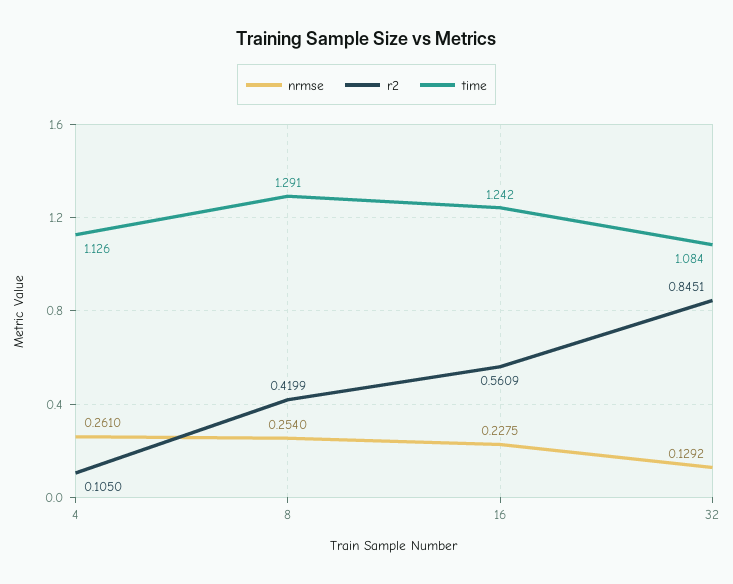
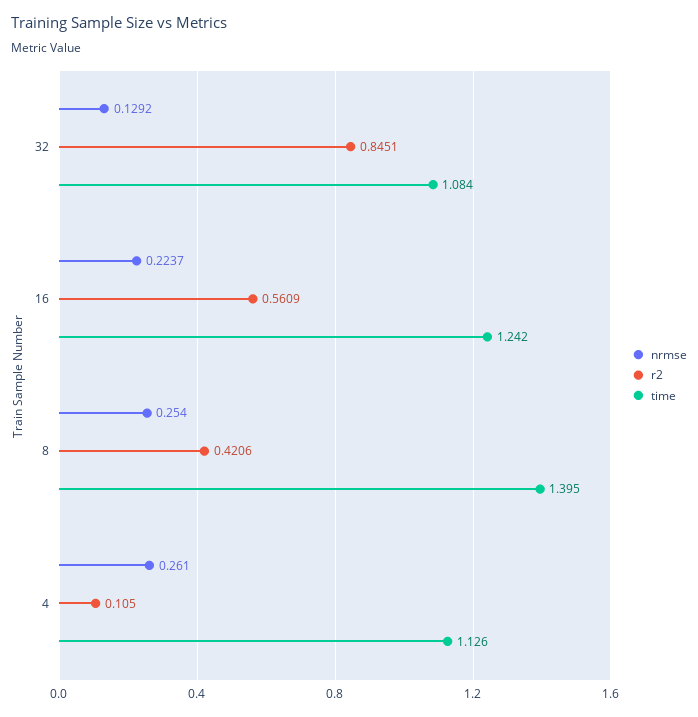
  {
    "nrmse": {
      "4": 0.261,
      "8": 0.254,
-     "16": 0.2275,
+     "16": 0.2237,
      "32": 0.1292
    },
    "r2": {
      "4": 0.105,
-     "8": 0.4199,
+     "8": 0.4206,
      "16": 0.5609,
      "32": 0.8451
    },
    "time": {
      "4": 1.126,
-     "8": 1.291,
+     "8": 1.395,
      "16": 1.242,
      "32": 1.084
    }
  }

